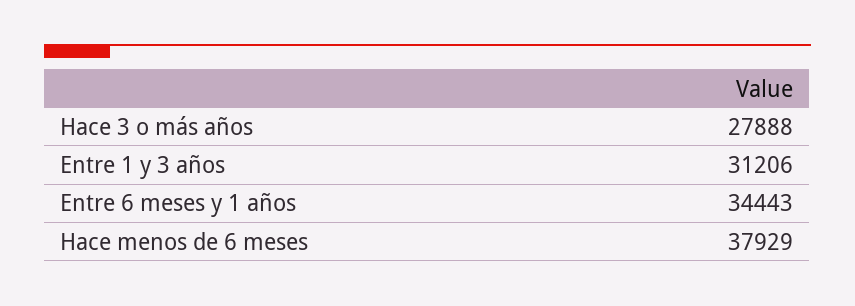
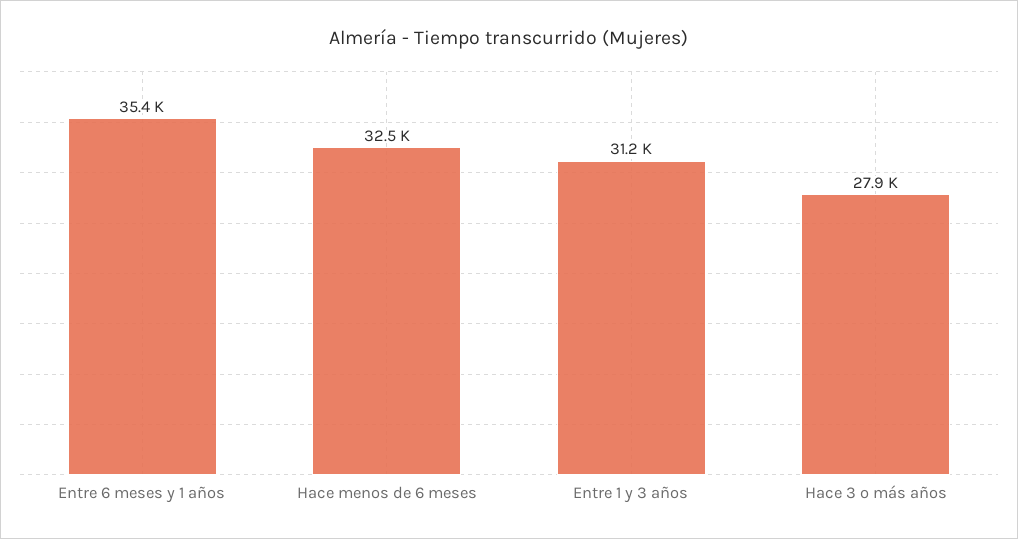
  {
    "Hace 3 o más años": 27888,
    "Entre 1 y 3 años": 31206,
-   "Entre 6 meses y 1 años": 34443,
+   "Entre 6 meses y 1 años": 35400,
-   "Hace menos de 6 meses": 37929
+   "Hace menos de 6 meses": 32500
  }

